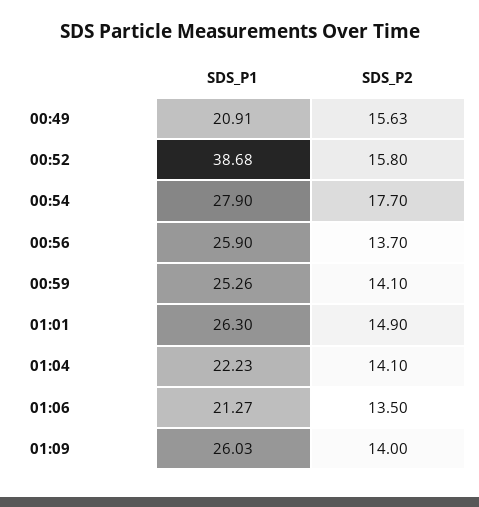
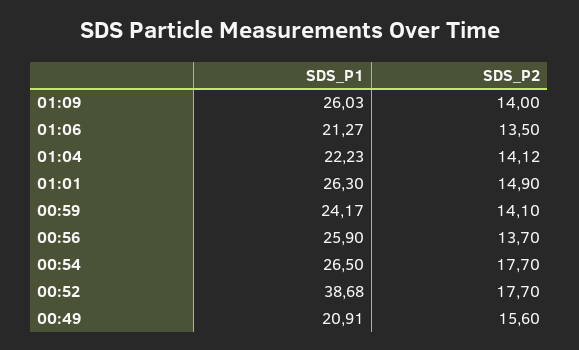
  {
    "SDS_P1": {
      "00:49": 20.91,
      "00:52": 38.68,
-     "00:54": 27.9,
+     "00:54": 26.5,
      "00:56": 25.9,
-     "00:59": 25.26,
+     "00:59": 24.17,
      "01:01": 26.3,
      "01:04": 22.23,
      "01:06": 21.27,
      "01:09": 26.03
    },
    "SDS_P2": {
-     "00:49": 15.63,
+     "00:49": 15.6,
-     "00:52": 15.8,
+     "00:52": 17.7,
      "00:54": 17.7,
      "00:56": 13.7,
      "00:59": 14.1,
      "01:01": 14.9,
-     "01:04": 14.1,
+     "01:04": 14.12,
      "01:06": 13.5,
      "01:09": 14
    }
  }

